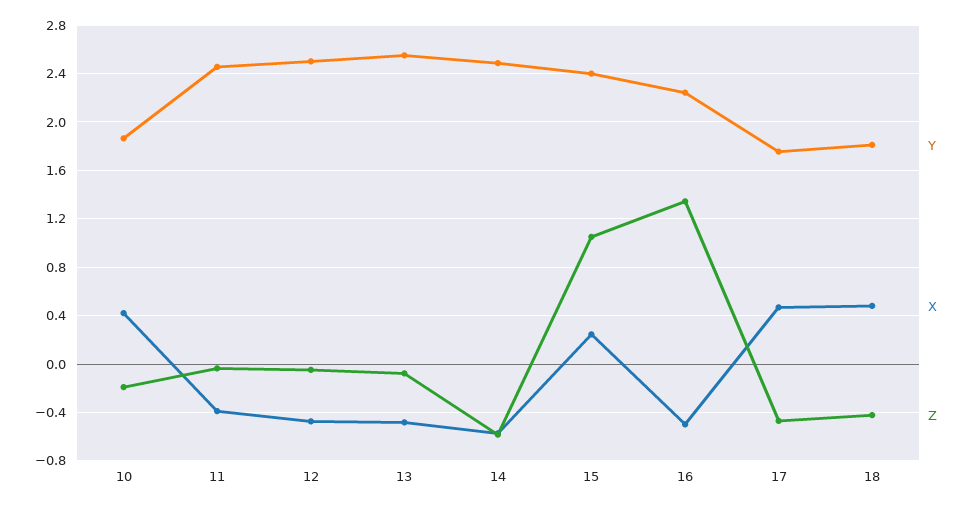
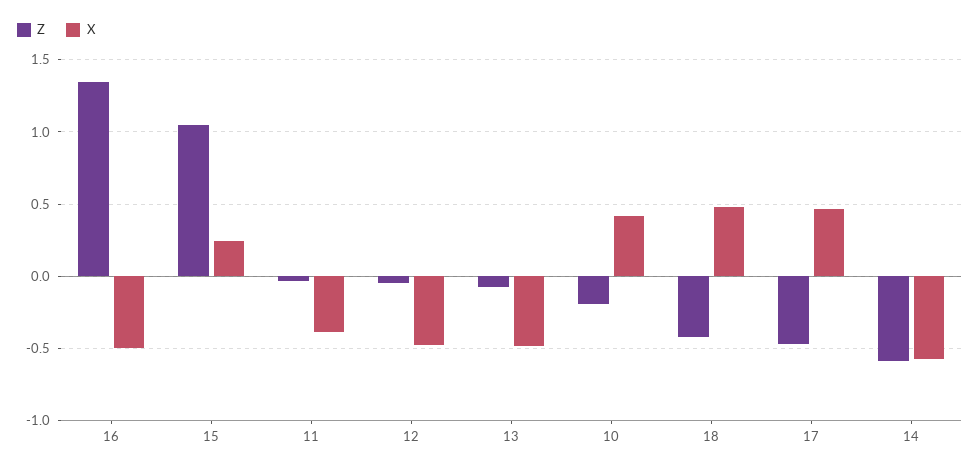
  {
-   "Y": {
-     "10": 1.85,
-     "11": 2.45,
-     "12": 2.5,
-     "13": 2.55,
-     "14": 2.5,
-     "15": 2.4,
-     "16": 2.25,
-     "17": 1.75,
-     "18": 1.8
-   },
    "X": {
      "10": 0.4,
      "11": -0.4,
      "12": -0.45,
      "13": -0.5,
      "14": -0.55,
      "15": 0.25,
      "16": -0.5,
      "17": 0.45,
      "18": 0.5
    },
    "Z": {
      "10": -0.2,
      "11": -0.05,
      "12": -0.05,
      "13": -0.1,
      "14": -0.6,
      "15": 1.05,
      "16": 1.35,
      "17": -0.45,
      "18": -0.4
    }
  }

